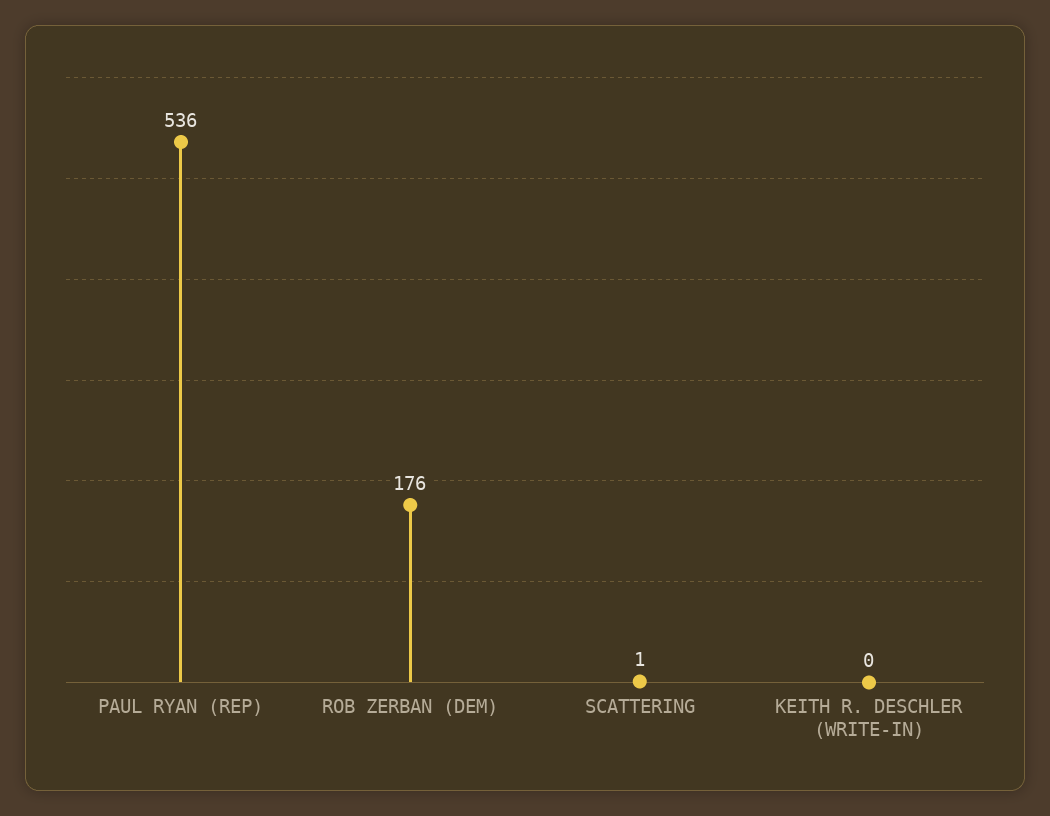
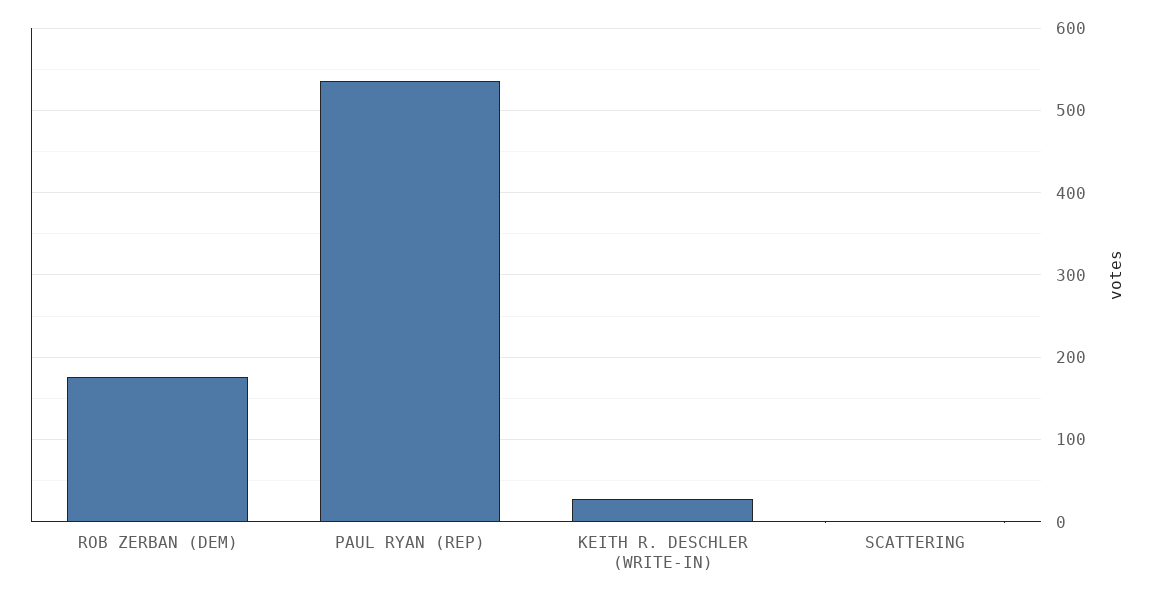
  {
    "PAUL RYAN (REP)": 536,
    "ROB ZERBAN (DEM)": 176,
    "SCATTERING": 1,
-   "KEITH R. DESCHLER (WRITE-IN)": 0
+   "KEITH R. DESCHLER (WRITE-IN)": 30
  }

